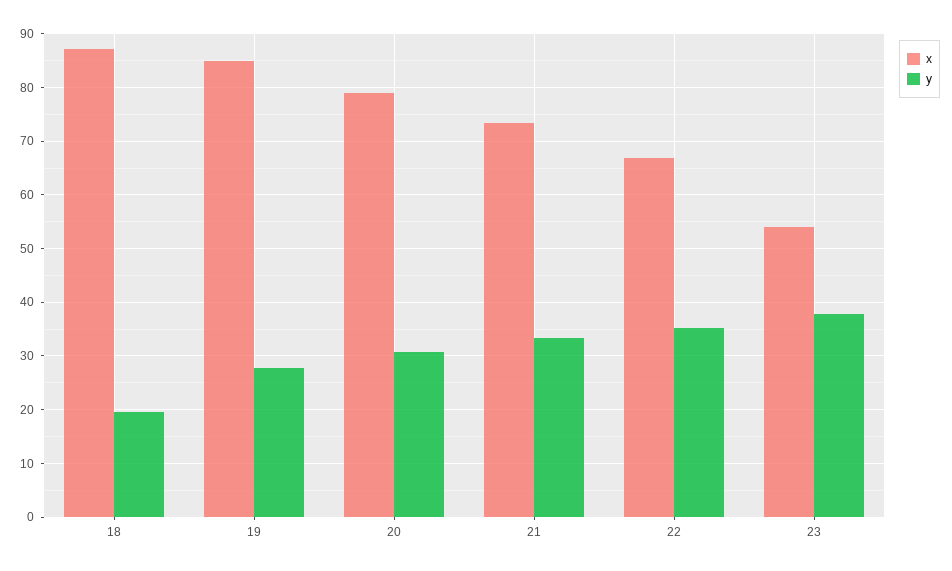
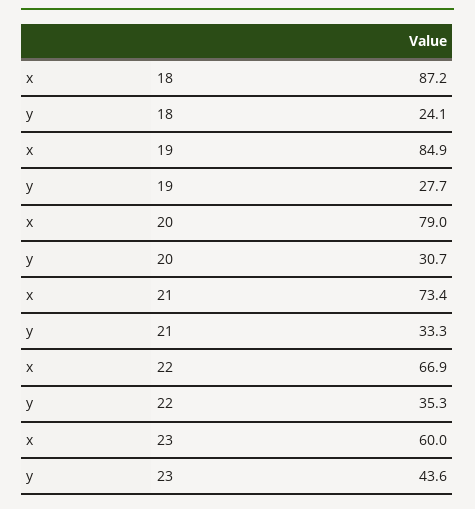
  {
    "x": {
      "18": 87.2,
      "19": 84.9,
      "20": 79,
      "21": 73.4,
      "22": 66.9,
-     "23": 54
+     "23": 60
    },
    "y": {
-     "18": 20,
+     "18": 24.1,
      "19": 27.7,
      "20": 30.7,
      "21": 33.3,
      "22": 35.3,
-     "23": 38
+     "23": 43.6
    }
  }

